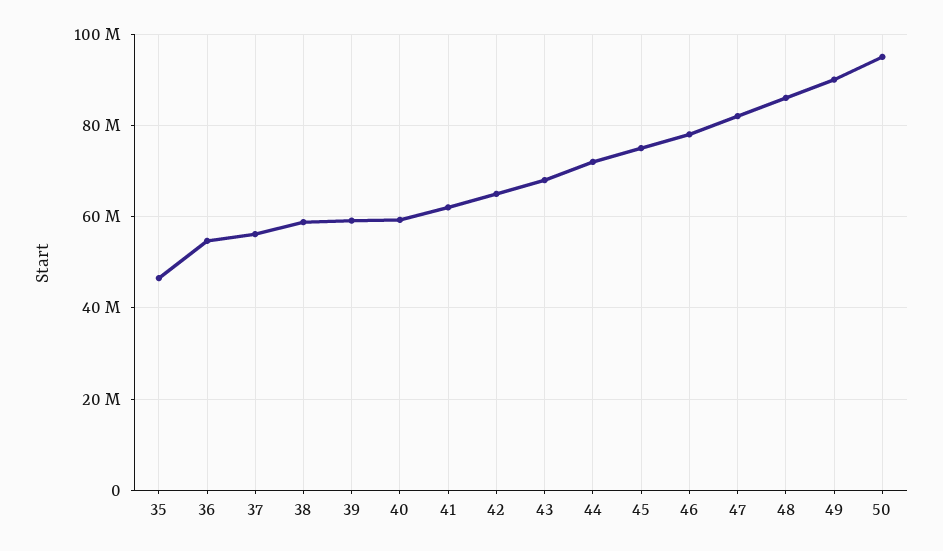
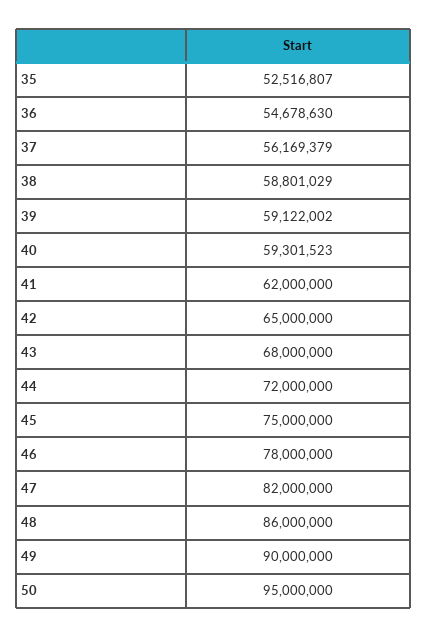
  {
-   "35": 46000000,
+   "35": 52516807,
    "36": 54678630,
    "37": 56169379,
    "38": 58801029,
    "39": 59122002,
    "40": 59301523,
    "41": 62000000,
    "42": 65000000,
    "43": 68000000,
    "44": 72000000,
    "45": 75000000,
    "46": 78000000,
    "47": 82000000,
    "48": 86000000,
    "49": 90000000,
    "50": 95000000
  }

